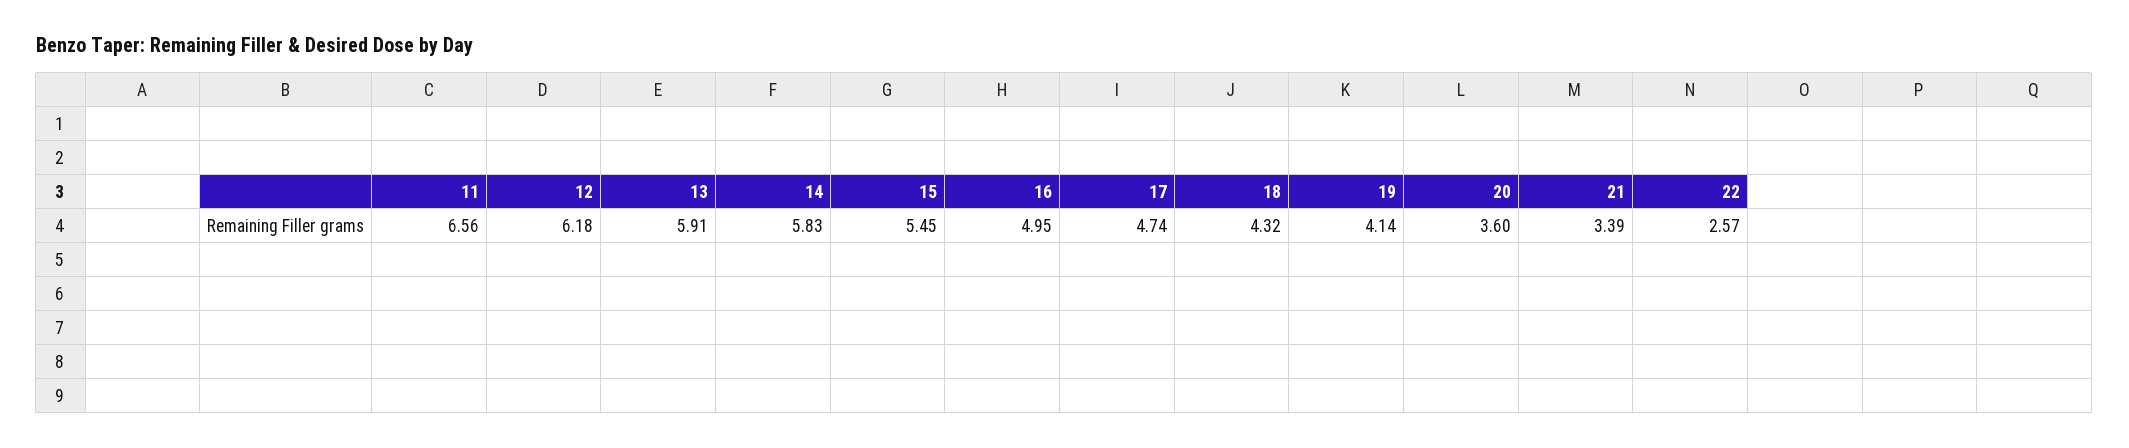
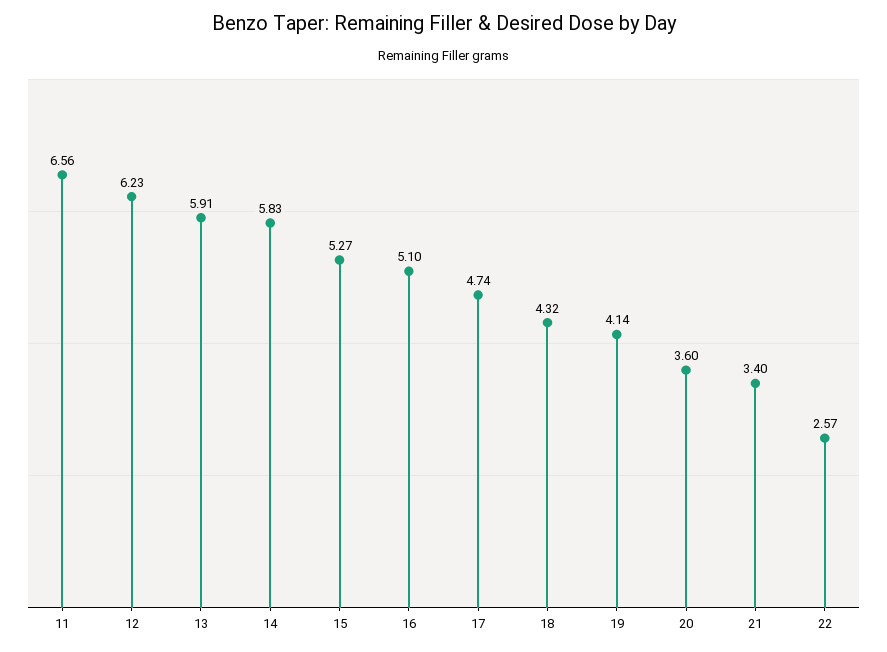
  {
    "11": 6.56,
-   "12": 6.18,
+   "12": 6.23,
    "13": 5.91,
    "14": 5.83,
-   "15": 5.45,
+   "15": 5.27,
-   "16": 4.95,
+   "16": 5.1,
    "17": 4.74,
    "18": 4.32,
    "19": 4.14,
    "20": 3.6,
-   "21": 3.39,
+   "21": 3.4,
    "22": 2.57
  }

